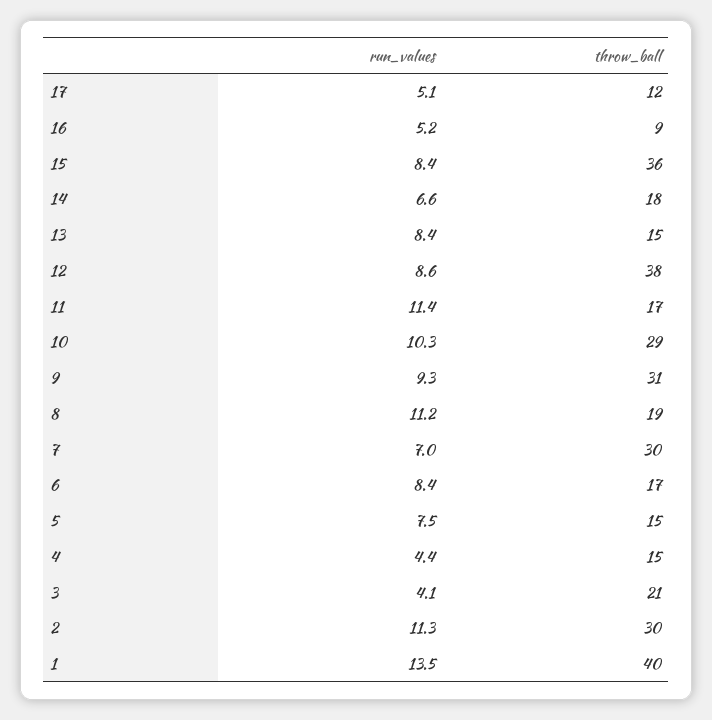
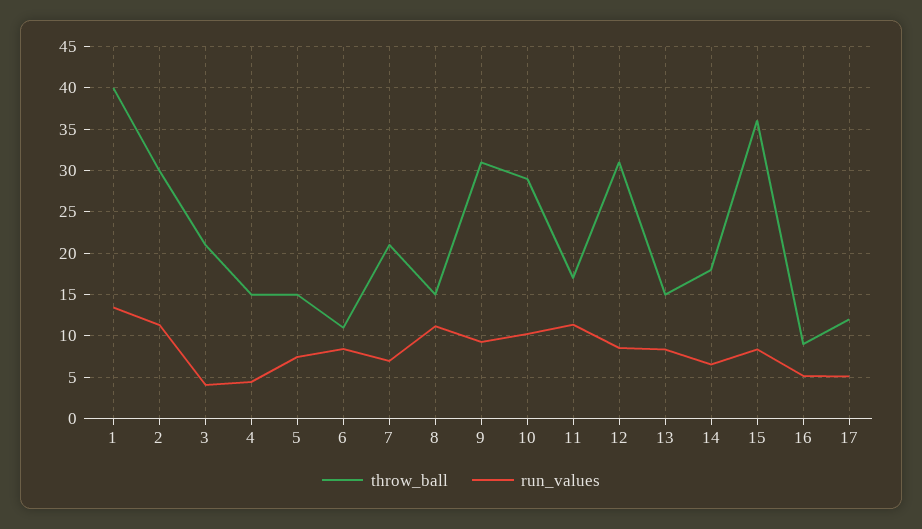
  {
    "run_values": {
      "17": 5.1,
      "16": 5.2,
      "15": 8.4,
      "14": 6.6,
      "13": 8.4,
      "12": 8.6,
      "11": 11.4,
      "10": 10.3,
      "9": 9.3,
      "8": 11.2,
      "7": 7,
      "6": 8.4,
      "5": 7.5,
      "4": 4.4,
      "3": 4.1,
      "2": 11.3,
      "1": 13.5
    },
    "throw_ball": {
      "17": 12,
      "16": 9,
      "15": 36,
      "14": 18,
      "13": 15,
-     "12": 38,
+     "12": 31,
      "11": 17,
      "10": 29,
      "9": 31,
-     "8": 19,
+     "8": 15,
-     "7": 30,
+     "7": 21,
-     "6": 17,
+     "6": 11,
      "5": 15,
      "4": 15,
      "3": 21,
      "2": 30,
      "1": 40
    }
  }

